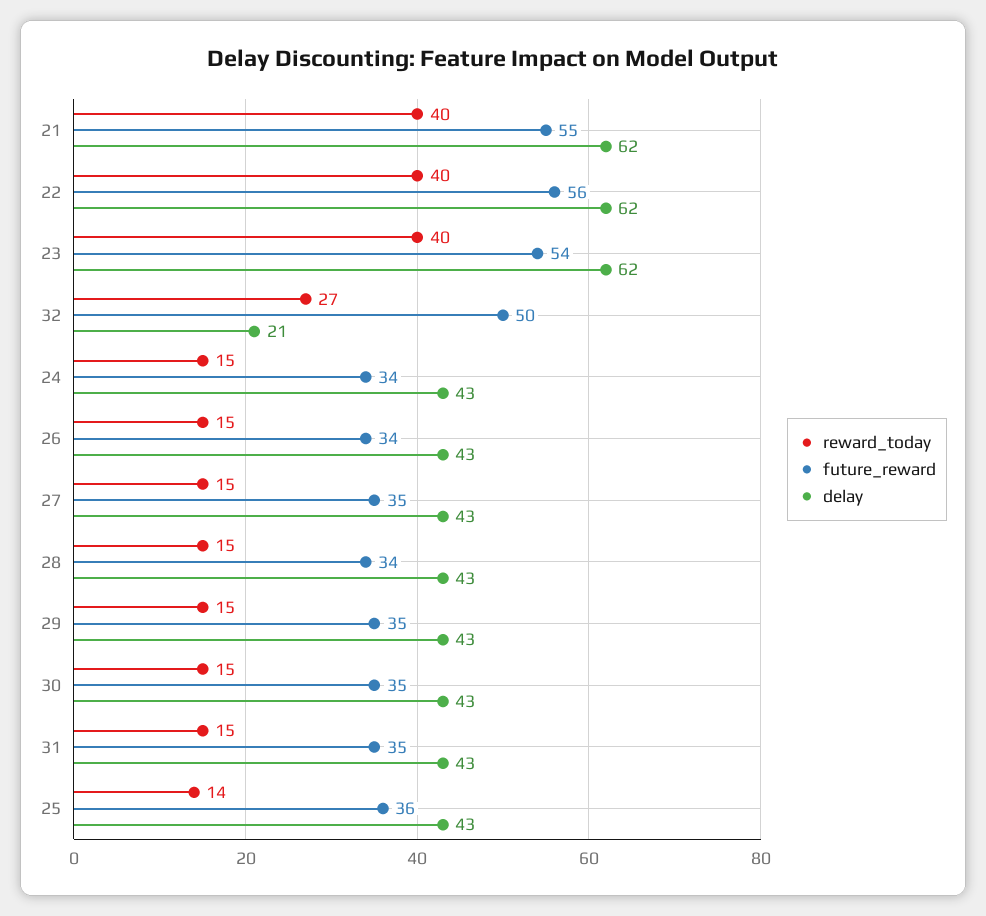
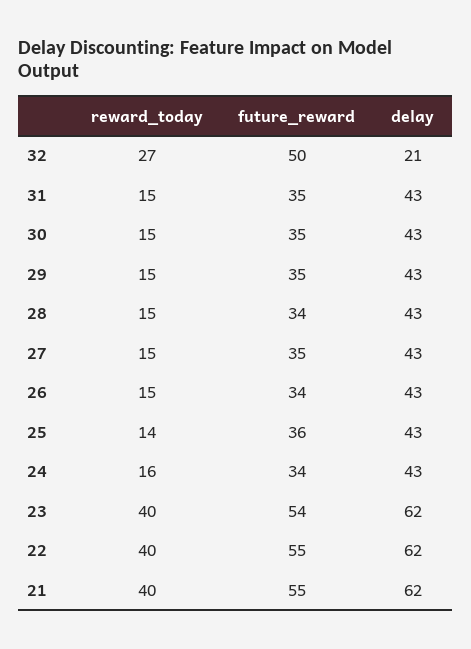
  {
    "reward_today": {
      "21": 40,
      "22": 40,
      "23": 40,
      "32": 27,
-     "24": 15,
+     "24": 16,
      "26": 15,
      "27": 15,
      "28": 15,
      "29": 15,
      "30": 15,
      "31": 15,
      "25": 14
    },
    "future_reward": {
      "21": 55,
-     "22": 56,
+     "22": 55,
      "23": 54,
      "32": 50,
      "24": 34,
      "26": 34,
      "27": 35,
      "28": 34,
      "29": 35,
      "30": 35,
      "31": 35,
      "25": 36
    },
    "delay": {
      "21": 62,
      "22": 62,
      "23": 62,
      "32": 21,
      "24": 43,
      "26": 43,
      "27": 43,
      "28": 43,
      "29": 43,
      "30": 43,
      "31": 43,
      "25": 43
    }
  }

